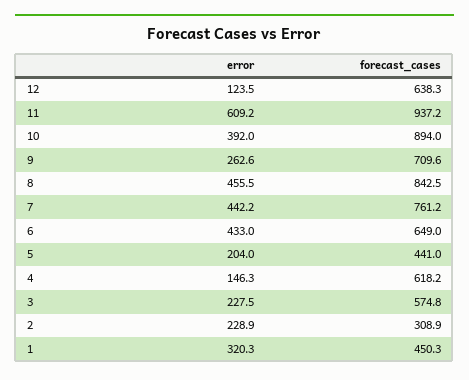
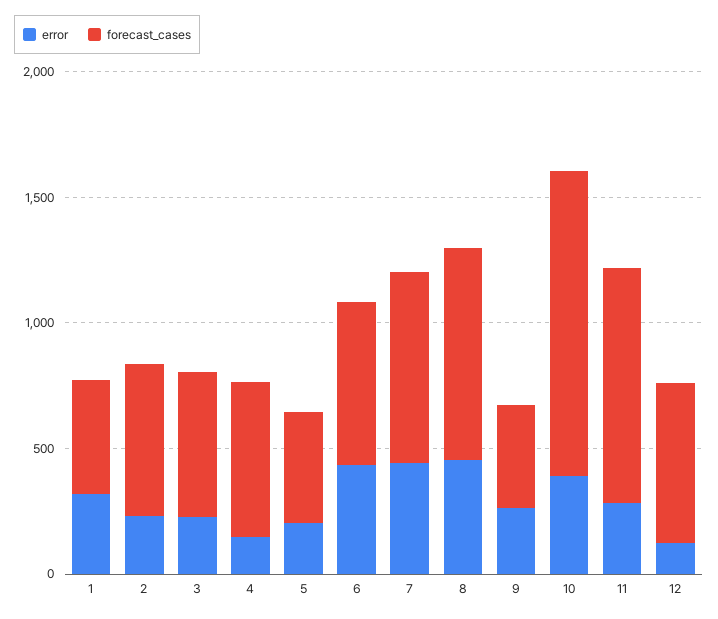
  {
    "error": {
      "12": 123.5,
-     "11": 609.2,
+     "11": 300,
      "10": 392,
      "9": 262.6,
      "8": 455.5,
      "7": 442.2,
      "6": 433,
      "5": 204,
      "4": 146.3,
      "3": 227.5,
      "2": 228.9,
      "1": 320.3
    },
    "forecast_cases": {
      "12": 638.3,
      "11": 937.2,
-     "10": 894,
+     "10": 1200,
-     "9": 709.6,
+     "9": 400,
      "8": 842.5,
      "7": 761.2,
      "6": 649,
      "5": 441,
      "4": 618.2,
      "3": 574.8,
-     "2": 308.9,
+     "2": 600,
      "1": 450.3
    }
  }

